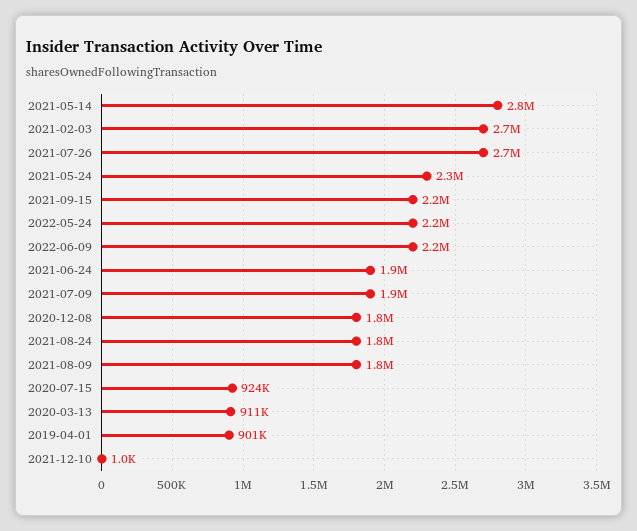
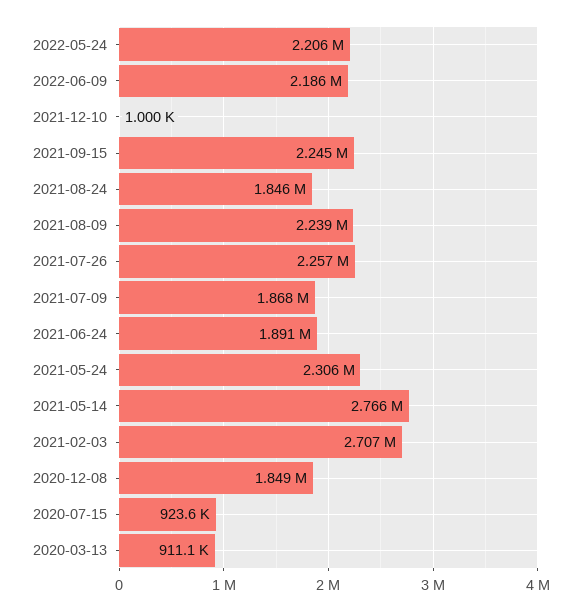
  {
    "2021-05-14": 2766000,
    "2021-02-03": 2707000,
-   "2021-07-26": 2700000,
+   "2021-07-26": 2257000,
    "2021-05-24": 2306000,
    "2021-09-15": 2245000,
    "2022-05-24": 2206000,
    "2022-06-09": 2186000,
    "2021-06-24": 1891000,
    "2021-07-09": 1868000,
    "2020-12-08": 1849000,
    "2021-08-24": 1846000,
-   "2021-08-09": 1800000,
+   "2021-08-09": 2239000,
    "2020-07-15": 923600,
    "2020-03-13": 911100,
-   "2019-04-01": 901000,
    "2021-12-10": 1000
  }

